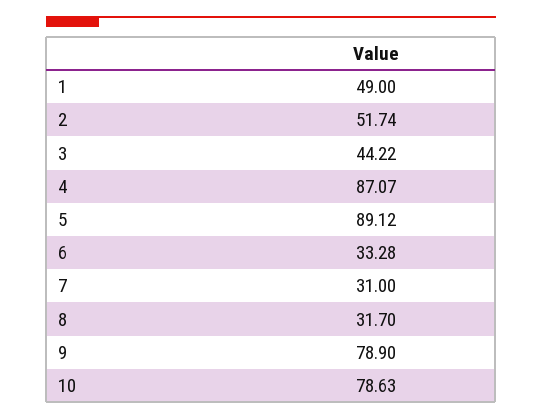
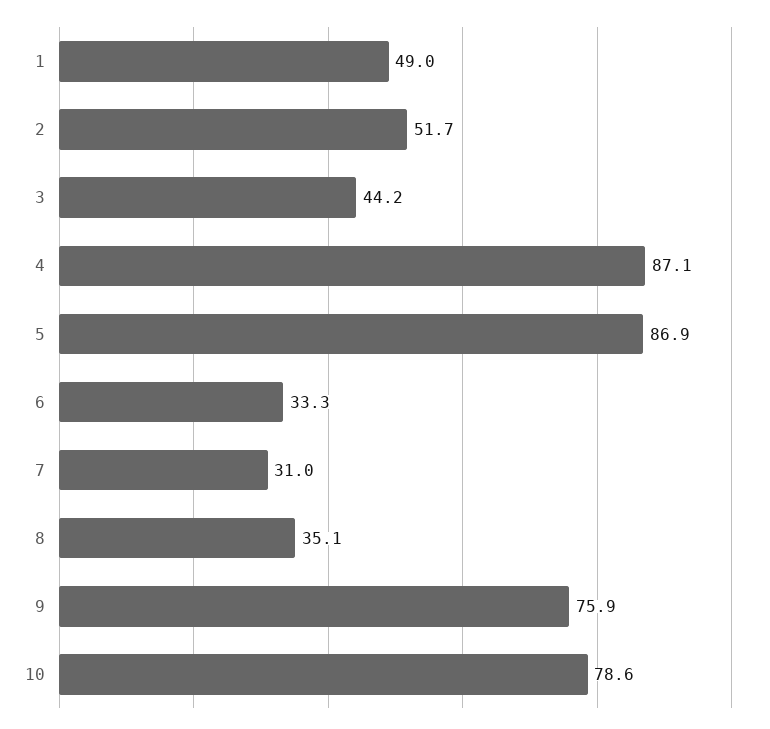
  {
    "1": 49,
    "2": 51.74,
    "3": 44.22,
    "4": 87.07,
-   "5": 89.12,
+   "5": 86.9,
    "6": 33.28,
    "7": 31,
-   "8": 31.7,
+   "8": 35.1,
-   "9": 78.9,
+   "9": 75.9,
    "10": 78.63
  }

